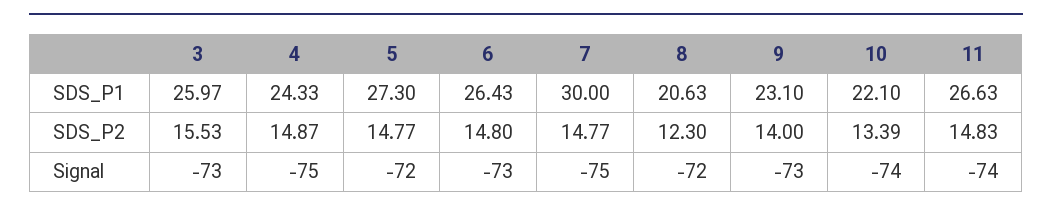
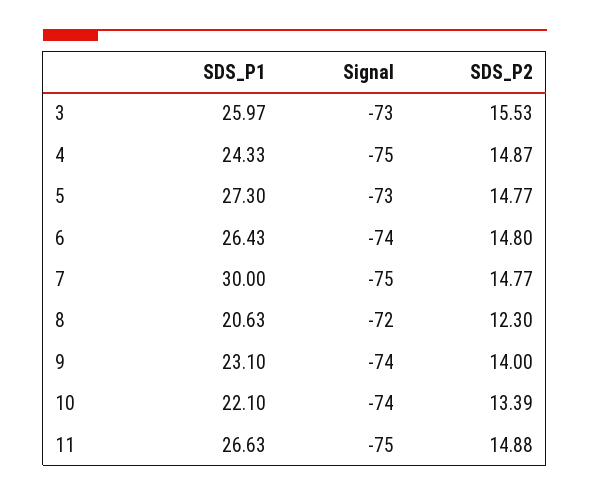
  {
    "3": {
      "SDS_P1": 25.97,
      "SDS_P2": 15.53,
      "Signal": -73
    },
    "4": {
      "SDS_P1": 24.33,
      "SDS_P2": 14.87,
      "Signal": -75
    },
    "5": {
      "SDS_P1": 27.3,
      "SDS_P2": 14.77,
-     "Signal": -72
+     "Signal": -73
    },
    "6": {
      "SDS_P1": 26.43,
      "SDS_P2": 14.8,
-     "Signal": -73
+     "Signal": -74
    },
    "7": {
      "SDS_P1": 30,
      "SDS_P2": 14.77,
      "Signal": -75
    },
    "8": {
      "SDS_P1": 20.63,
      "SDS_P2": 12.3,
      "Signal": -72
    },
    "9": {
      "SDS_P1": 23.1,
      "SDS_P2": 14,
-     "Signal": -73
+     "Signal": -74
    },
    "10": {
      "SDS_P1": 22.1,
      "SDS_P2": 13.39,
      "Signal": -74
    },
    "11": {
      "SDS_P1": 26.63,
-     "SDS_P2": 14.83,
+     "SDS_P2": 14.88,
-     "Signal": -74
+     "Signal": -75
    }
  }

